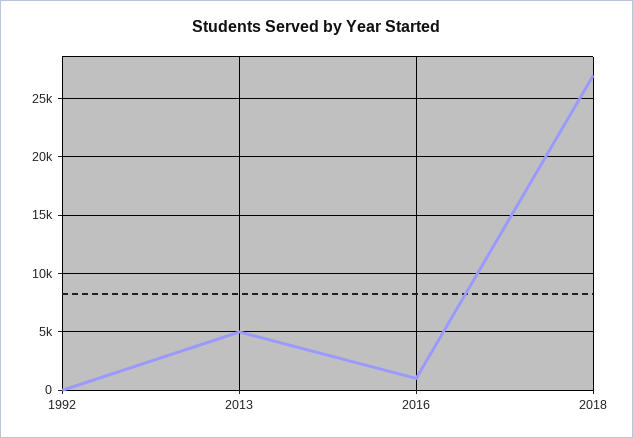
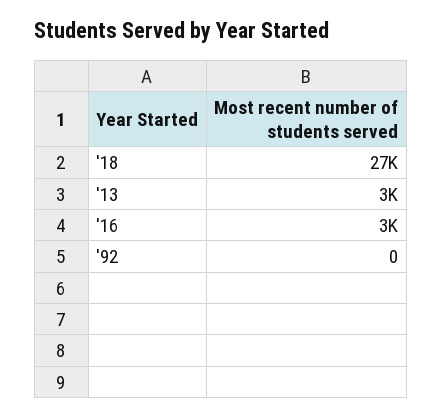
  {
    "1992": 0,
-   "2013": 5000,
+   "2013": 3000,
-   "2016": 1000,
+   "2016": 3000,
    "2018": 27000
  }

